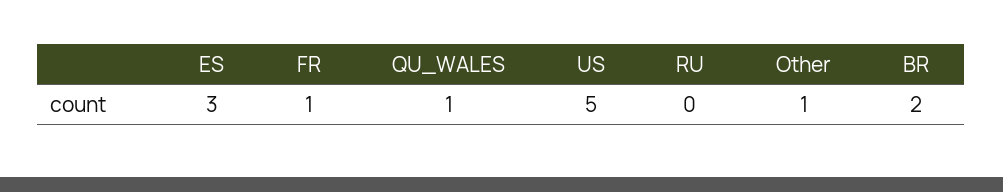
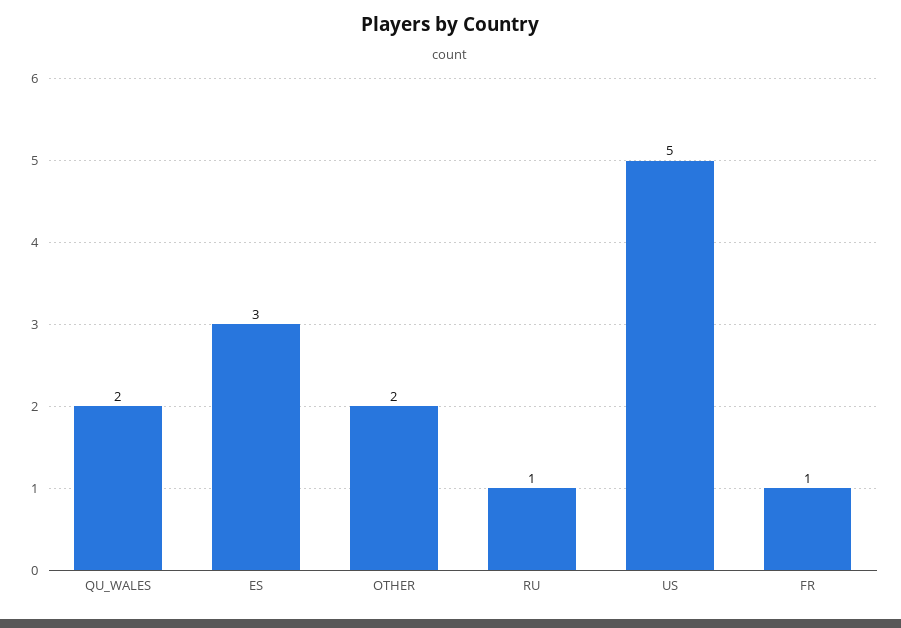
  {
    "ES": 3,
    "FR": 1,
-   "QU_WALES": 1,
+   "QU_WALES": 2,
    "US": 5,
-   "RU": 0,
+   "RU": 1,
-   "Other": 1,
+   "Other": 2
-   "BR": 2
  }

